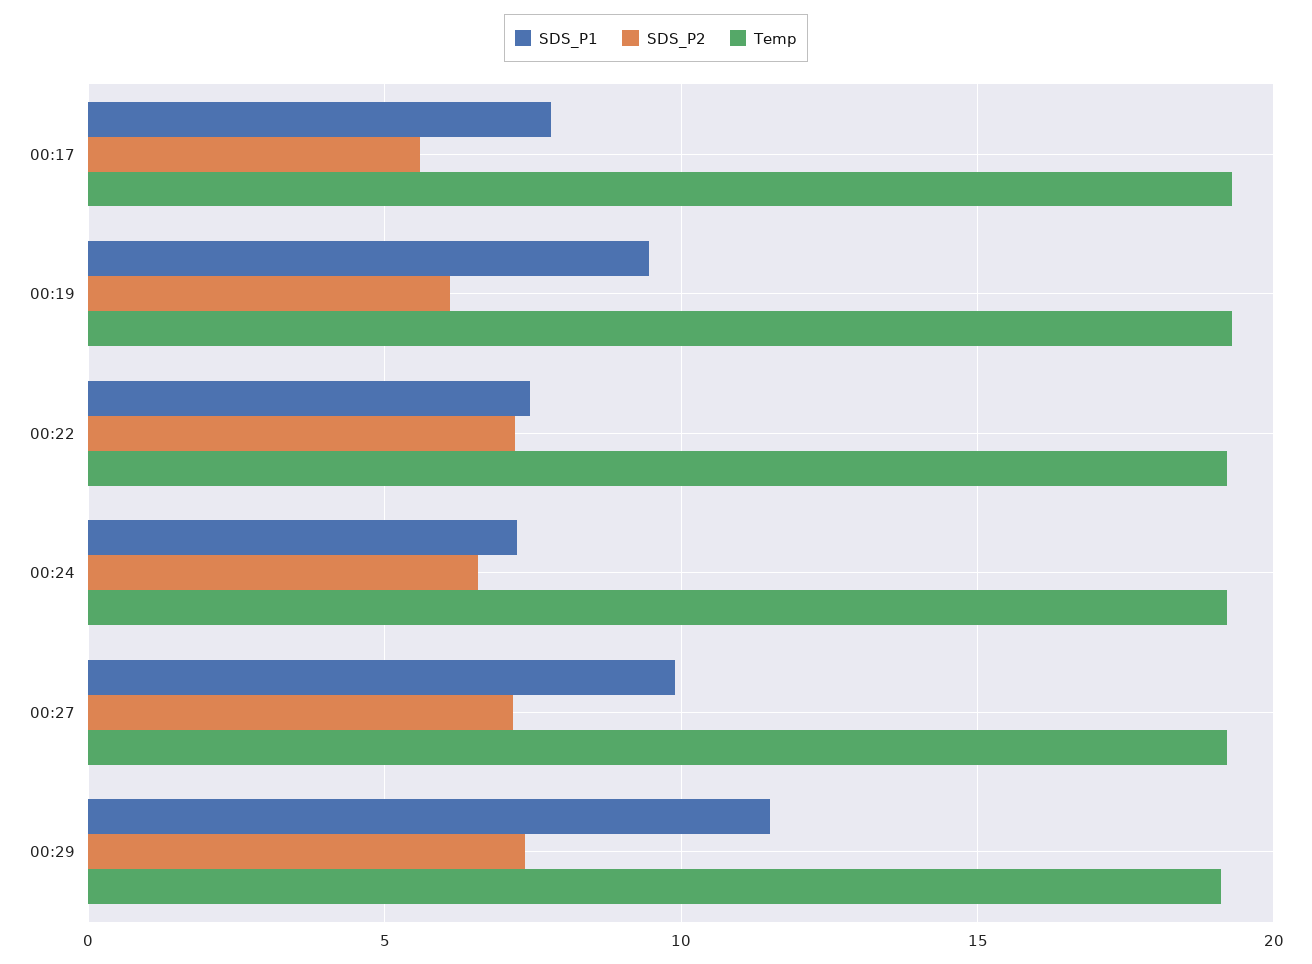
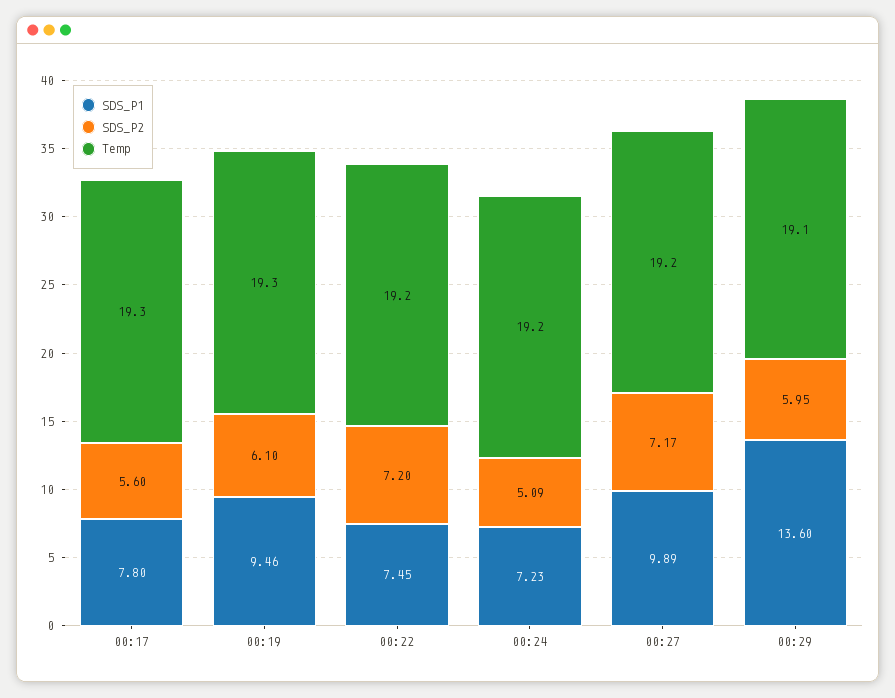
  {
    "SDS_P1": {
      "00:17": 7.8,
      "00:19": 9.46,
      "00:22": 7.45,
      "00:24": 7.23,
      "00:27": 9.89,
-     "00:29": 11.5
+     "00:29": 13.6
    },
    "SDS_P2": {
      "00:17": 5.6,
      "00:19": 6.1,
      "00:22": 7.2,
-     "00:24": 6.5,
+     "00:24": 5.09,
      "00:27": 7.17,
-     "00:29": 7.5
+     "00:29": 5.95
    },
    "Temp": {
      "00:17": 19.3,
      "00:19": 19.3,
      "00:22": 19.2,
      "00:24": 19.2,
      "00:27": 19.2,
      "00:29": 19.1
    }
  }

